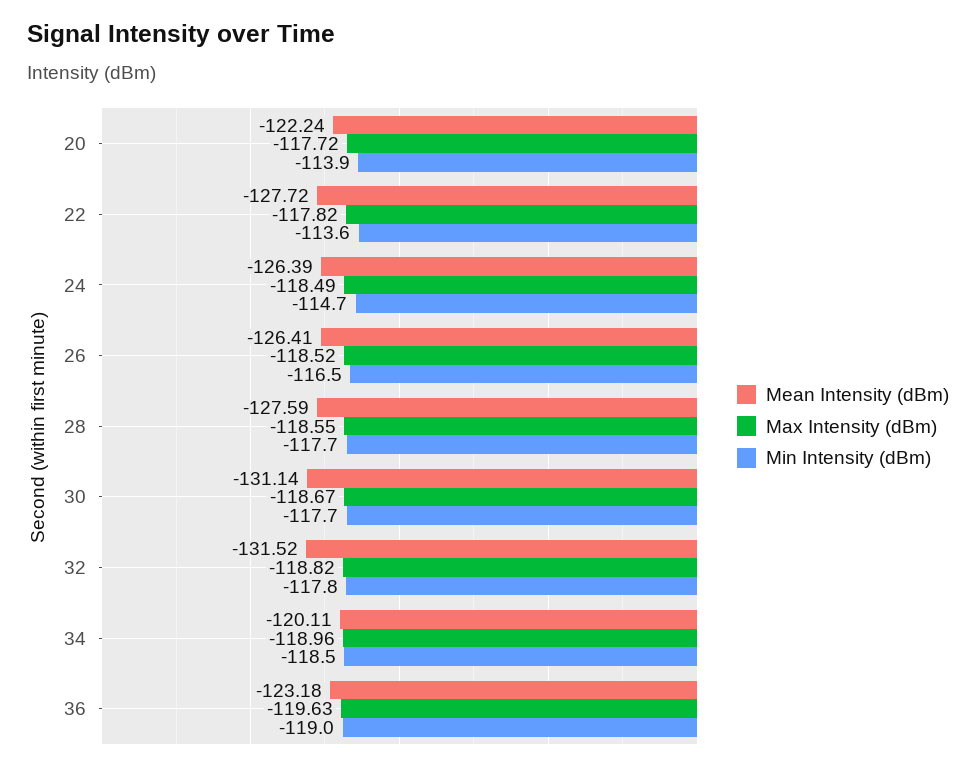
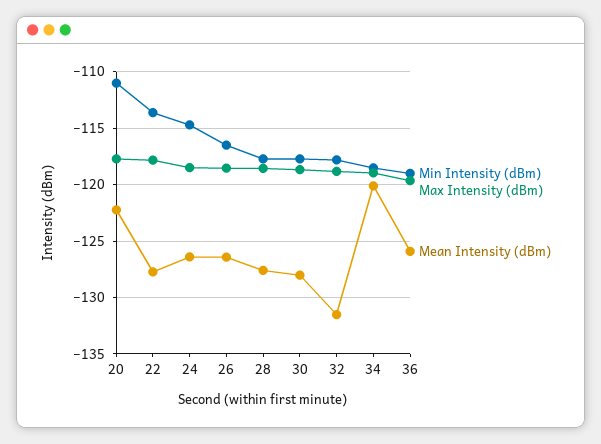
  {
    "Mean Intensity (dBm)": {
      "20": -122.24,
      "22": -127.72,
      "24": -126.39,
      "26": -126.41,
      "28": -127.59,
-     "30": -131.14,
+     "30": -128,
      "32": -131.52,
      "34": -120.11,
-     "36": -123.18
+     "36": -126
    },
    "Max Intensity (dBm)": {
      "20": -117.72,
      "22": -117.82,
      "24": -118.49,
      "26": -118.52,
      "28": -118.55,
      "30": -118.67,
      "32": -118.82,
      "34": -118.96,
      "36": -119.63
    },
    "Min Intensity (dBm)": {
-     "20": -113.9,
+     "20": -111,
      "22": -113.6,
      "24": -114.7,
      "26": -116.5,
      "28": -117.7,
      "30": -117.7,
      "32": -117.8,
      "34": -118.5,
      "36": -119
    }
  }

